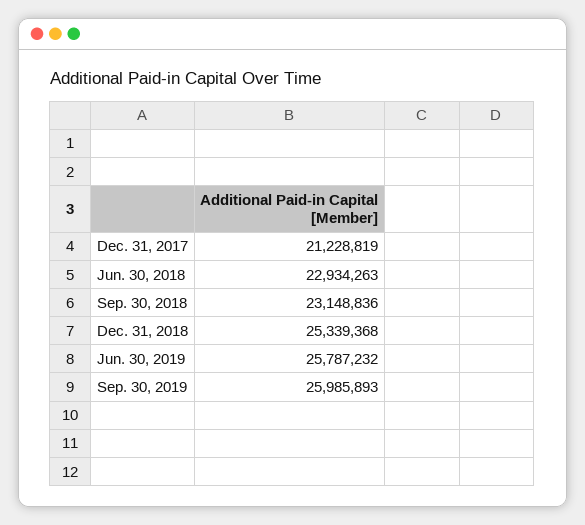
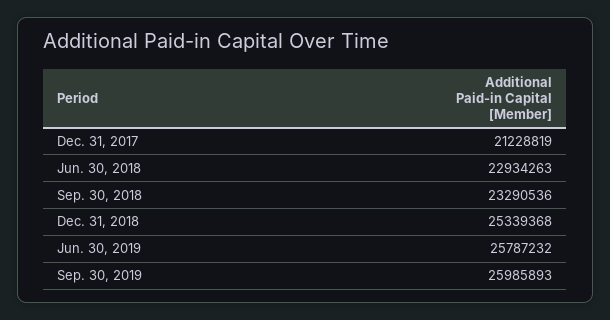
  {
    "Dec. 31, 2017": 21228819,
    "Jun. 30, 2018": 22934263,
-   "Sep. 30, 2018": 23148836,
+   "Sep. 30, 2018": 23290536,
    "Dec. 31, 2018": 25339368,
    "Jun. 30, 2019": 25787232,
    "Sep. 30, 2019": 25985893
  }

